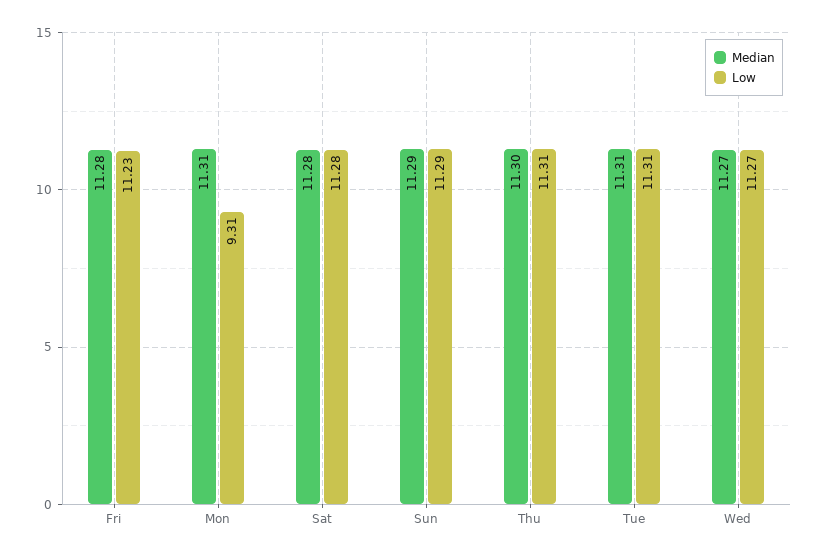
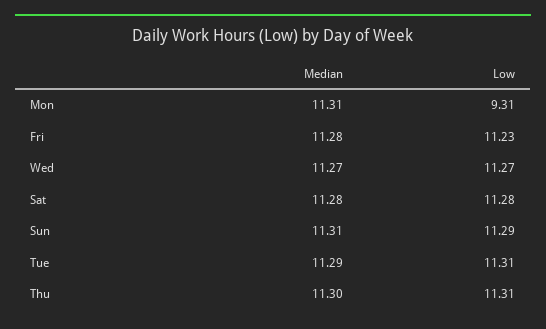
  {
    "Median": {
      "Fri": 11.28,
      "Mon": 11.31,
      "Sat": 11.28,
-     "Sun": 11.29,
+     "Sun": 11.31,
      "Thu": 11.3,
-     "Tue": 11.31,
+     "Tue": 11.29,
      "Wed": 11.27
    },
    "Low": {
      "Fri": 11.23,
      "Mon": 9.31,
      "Sat": 11.28,
      "Sun": 11.29,
      "Thu": 11.31,
      "Tue": 11.31,
      "Wed": 11.27
    }
  }

